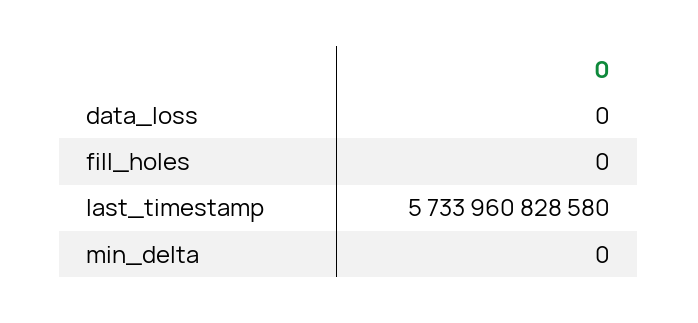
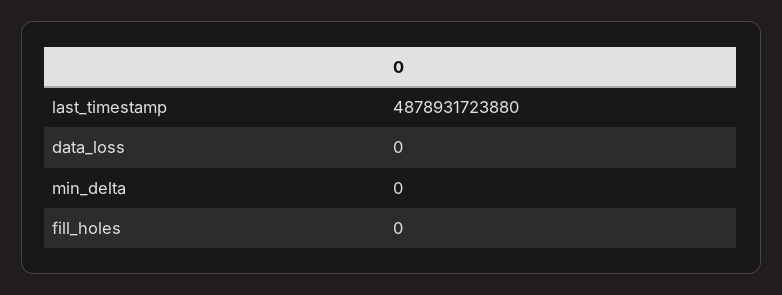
  {
    "data_loss": 0,
    "fill_holes": 0,
-   "last_timestamp": 5733960828580,
+   "last_timestamp": 4878931723880,
    "min_delta": 0
  }

